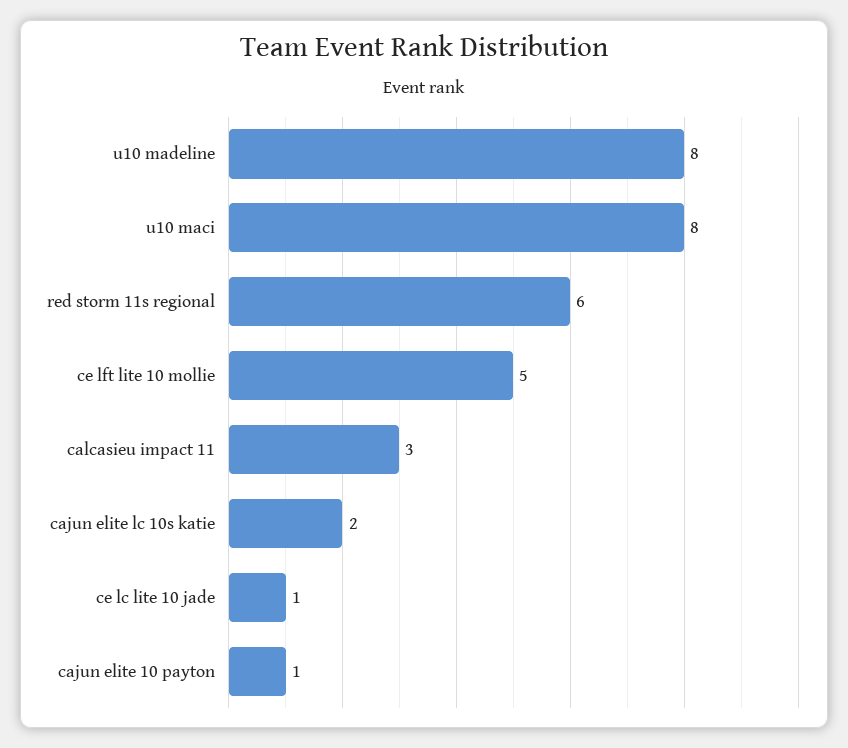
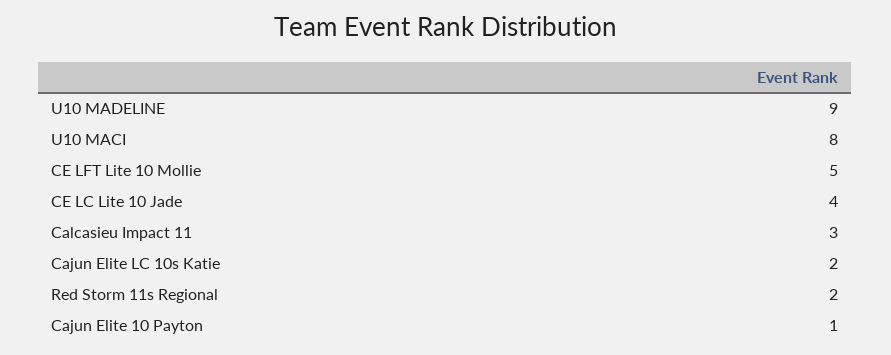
  {
-   "u10 madeline": 8,
+   "u10 madeline": 9,
    "u10 maci": 8,
-   "red storm 11s regional": 6,
+   "red storm 11s regional": 2,
    "ce lft lite 10 mollie": 5,
    "calcasieu impact 11": 3,
    "cajun elite lc 10s katie": 2,
-   "ce lc lite 10 jade": 1,
+   "ce lc lite 10 jade": 4,
    "cajun elite 10 payton": 1
  }

